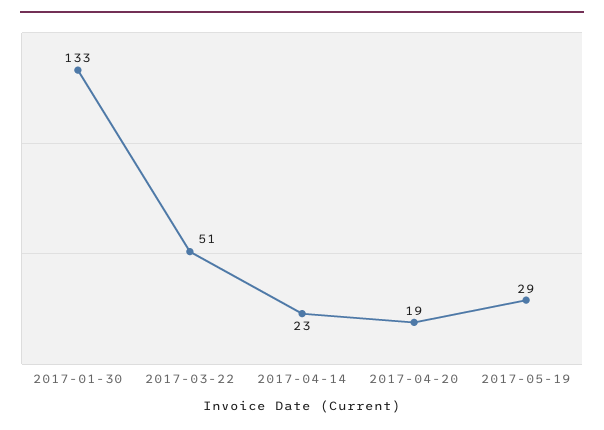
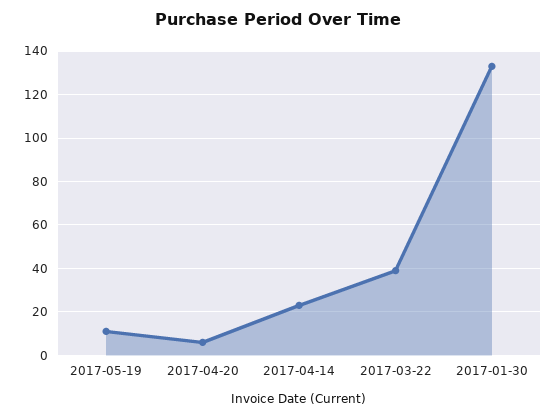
  {
    "2017-01-30": 133,
-   "2017-03-22": 51,
+   "2017-03-22": 40,
    "2017-04-14": 23,
-   "2017-04-20": 19,
+   "2017-04-20": 5,
-   "2017-05-19": 29
+   "2017-05-19": 10
  }

